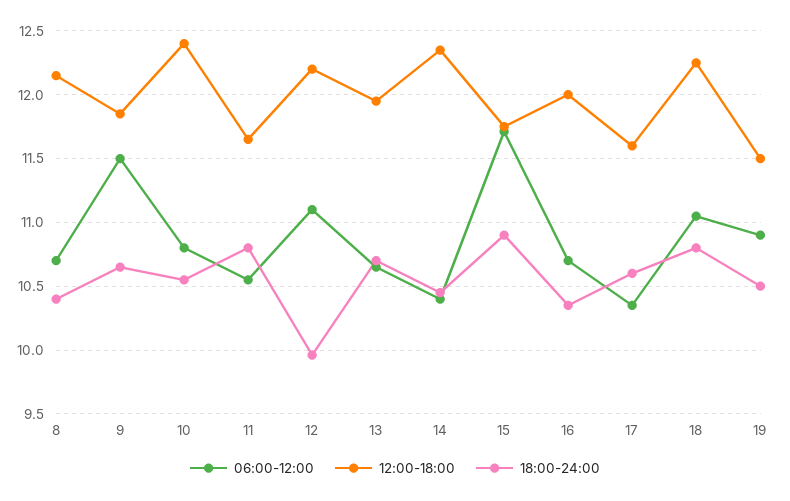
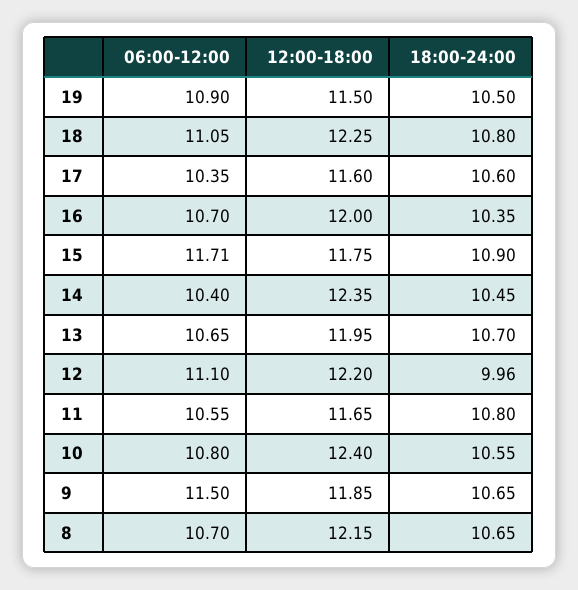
  {
    "06:00-12:00": {
      "8": 10.7,
      "9": 11.5,
      "10": 10.8,
      "11": 10.55,
      "12": 11.1,
      "13": 10.65,
      "14": 10.4,
      "15": 11.71,
      "16": 10.7,
      "17": 10.35,
      "18": 11.05,
      "19": 10.9
    },
    "12:00-18:00": {
      "8": 12.15,
      "9": 11.85,
      "10": 12.4,
      "11": 11.65,
      "12": 12.2,
      "13": 11.95,
      "14": 12.35,
      "15": 11.75,
      "16": 12,
      "17": 11.6,
      "18": 12.25,
      "19": 11.5
    },
    "18:00-24:00": {
-     "8": 10.4,
+     "8": 10.65,
      "9": 10.65,
      "10": 10.55,
      "11": 10.8,
      "12": 9.96,
      "13": 10.7,
      "14": 10.45,
      "15": 10.9,
      "16": 10.35,
      "17": 10.6,
      "18": 10.8,
      "19": 10.5
    }
  }

